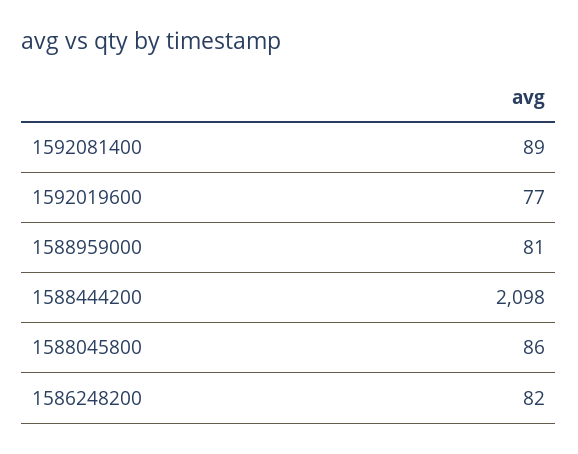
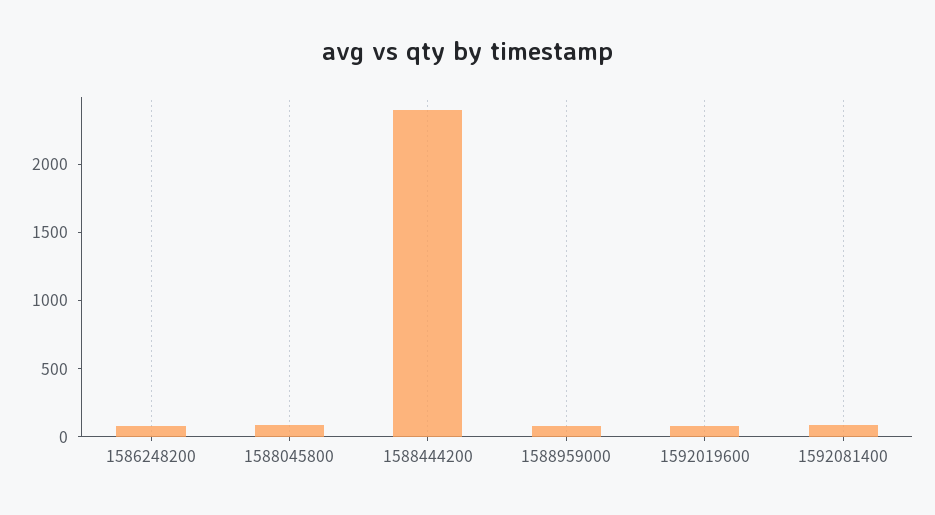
  {
    "1592081400": 89,
    "1592019600": 77,
    "1588959000": 81,
-   "1588444200": 2098,
+   "1588444200": 2400,
    "1588045800": 86,
    "1586248200": 82
  }

